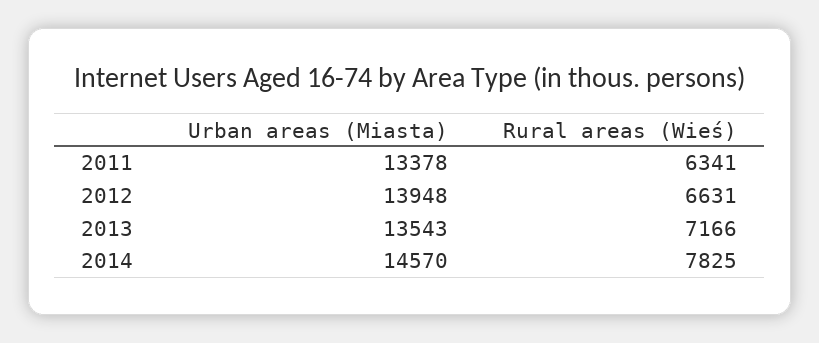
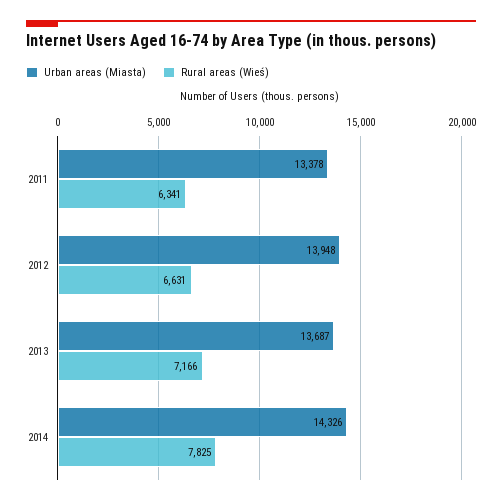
  {
    "Urban areas (Miasta)": {
      "2011": 13378,
      "2012": 13948,
-     "2013": 13543,
+     "2013": 13687,
-     "2014": 14570
+     "2014": 14326
    },
    "Rural areas (Wieś)": {
      "2011": 6341,
      "2012": 6631,
      "2013": 7166,
      "2014": 7825
    }
  }

